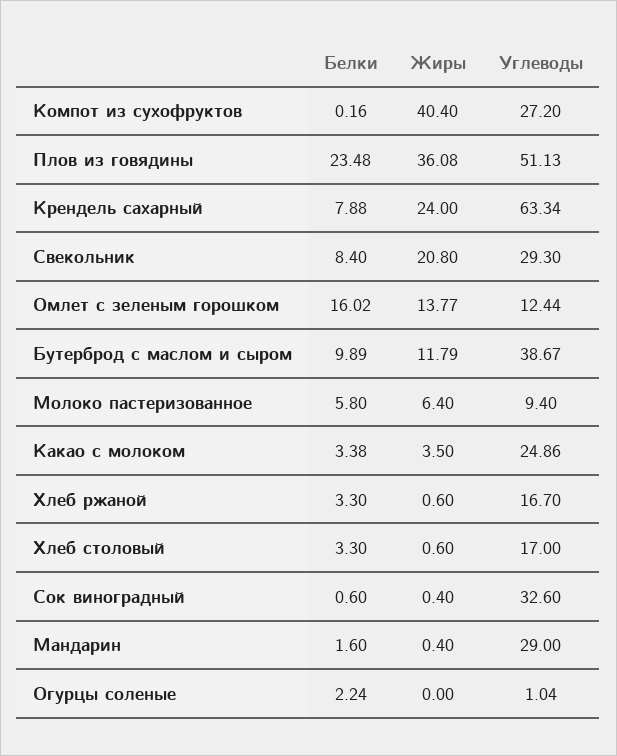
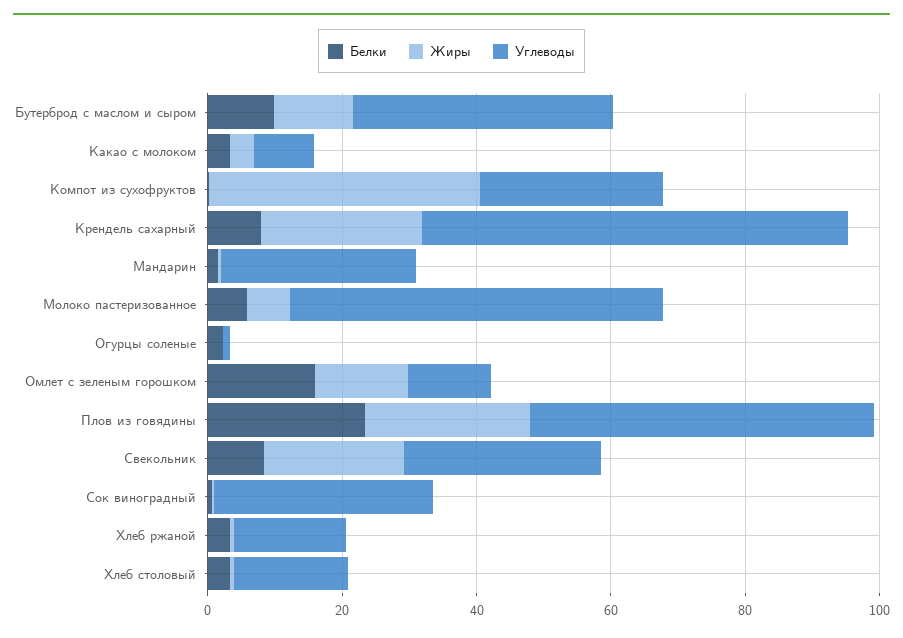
  {
    "Белки": {
      "Компот из сухофруктов": 0.16,
      "Плов из говядины": 23.48,
      "Крендель сахарный": 7.88,
      "Свекольник": 8.4,
      "Омлет с зеленым горошком": 16.02,
      "Бутерброд с маслом и сыром": 9.89,
      "Молоко пастеризованное": 5.8,
      "Какао с молоком": 3.38,
      "Хлеб ржаной": 3.3,
      "Хлеб столовый": 3.3,
      "Сок виноградный": 0.6,
      "Мандарин": 1.6,
      "Огурцы соленые": 2.24
    },
    "Жиры": {
      "Компот из сухофруктов": 40.4,
-     "Плов из говядины": 36.08,
+     "Плов из говядины": 25,
      "Крендель сахарный": 24,
      "Свекольник": 20.8,
      "Омлет с зеленым горошком": 13.77,
      "Бутерброд с маслом и сыром": 11.79,
      "Молоко пастеризованное": 6.4,
      "Какао с молоком": 3.5,
      "Хлеб ржаной": 0.6,
      "Хлеб столовый": 0.6,
      "Сок виноградный": 0.4,
      "Мандарин": 0.4,
      "Огурцы соленые": 0
    },
    "Углеводы": {
      "Компот из сухофруктов": 27.2,
      "Плов из говядины": 51.13,
      "Крендель сахарный": 63.34,
      "Свекольник": 29.3,
      "Омлет с зеленым горошком": 12.44,
      "Бутерброд с маслом и сыром": 38.67,
-     "Молоко пастеризованное": 9.4,
+     "Молоко пастеризованное": 55,
-     "Какао с молоком": 24.86,
+     "Какао с молоком": 10,
      "Хлеб ржаной": 16.7,
      "Хлеб столовый": 17,
      "Сок виноградный": 32.6,
      "Мандарин": 29,
      "Огурцы соленые": 1.04
    }
  }

